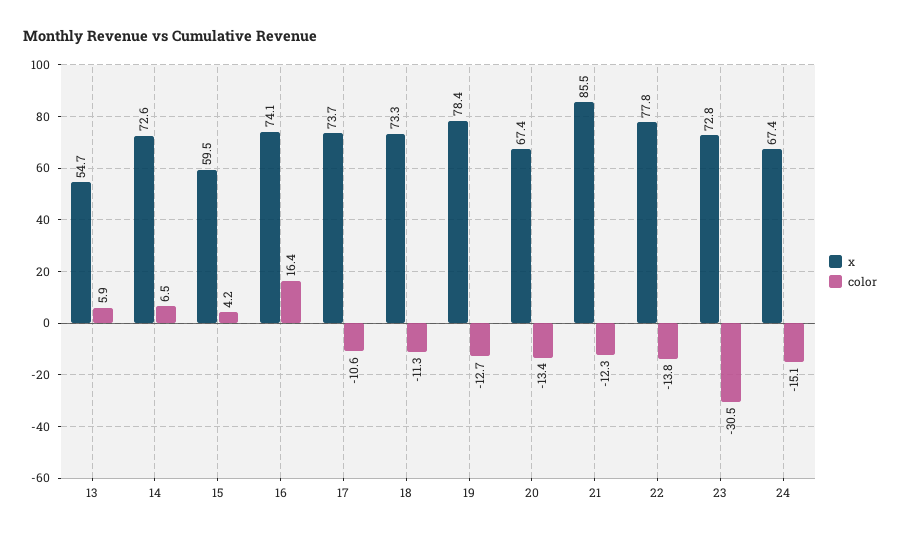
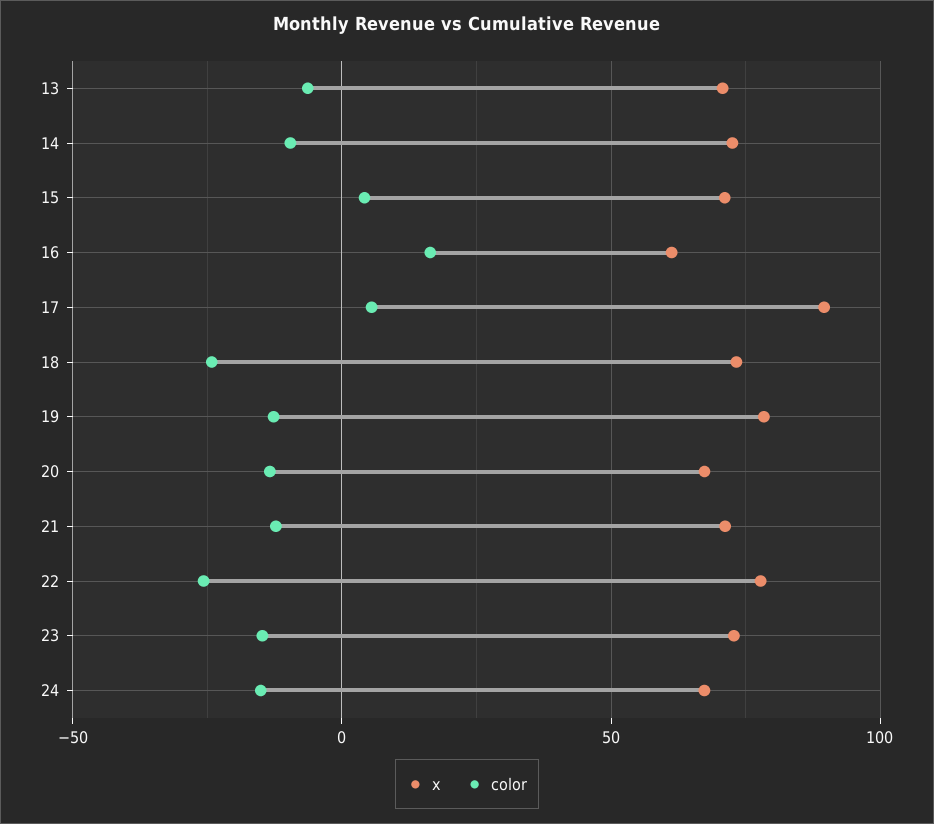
  {
    "x": {
-     "13": 54.7,
+     "13": 70,
      "14": 72.6,
-     "15": 59.5,
+     "15": 70,
-     "16": 74.1,
+     "16": 60,
-     "17": 73.7,
+     "17": 90,
      "18": 73.3,
      "19": 78.4,
      "20": 67.4,
-     "21": 85.5,
+     "21": 70,
      "22": 77.8,
      "23": 72.8,
      "24": 67.4
    },
    "color": {
-     "13": 5.9,
+     "13": -5,
-     "14": 6.5,
+     "14": -10,
      "15": 4.2,
      "16": 16.4,
-     "17": -10.6,
+     "17": 5,
-     "18": -11.3,
+     "18": -25,
      "19": -12.7,
      "20": -13.4,
      "21": -12.3,
-     "22": -13.8,
+     "22": -25,
-     "23": -30.5,
+     "23": -15,
      "24": -15.1
    }
  }

